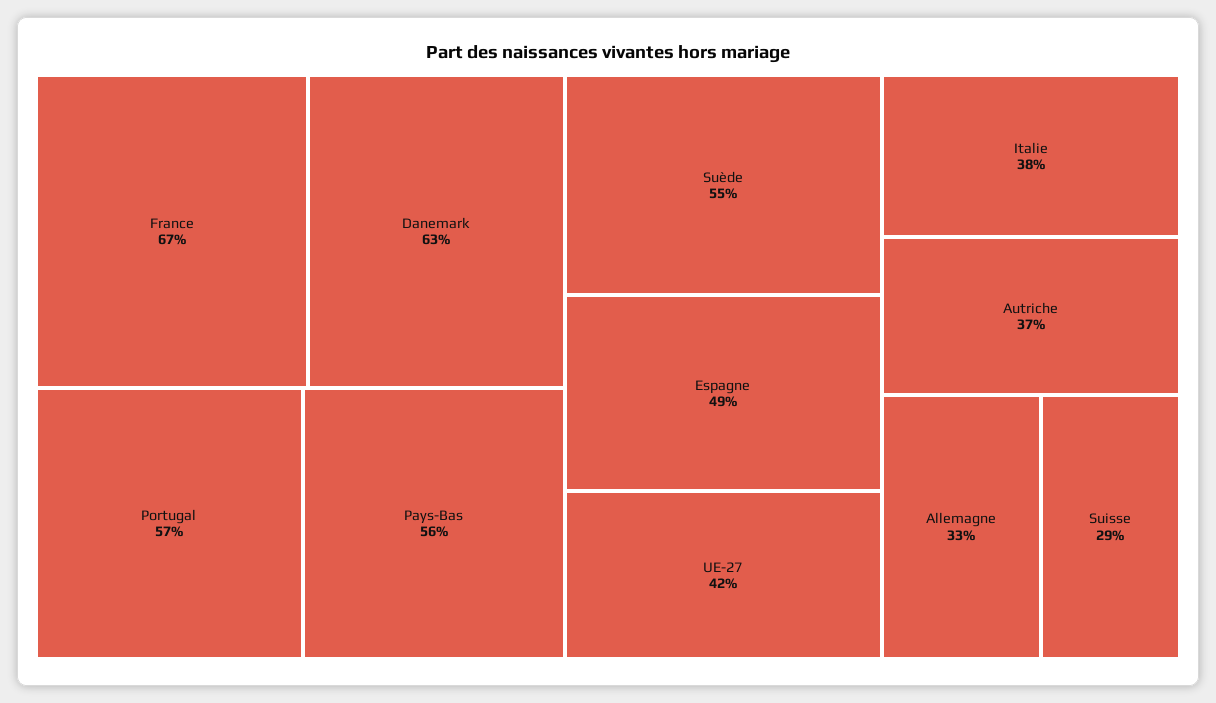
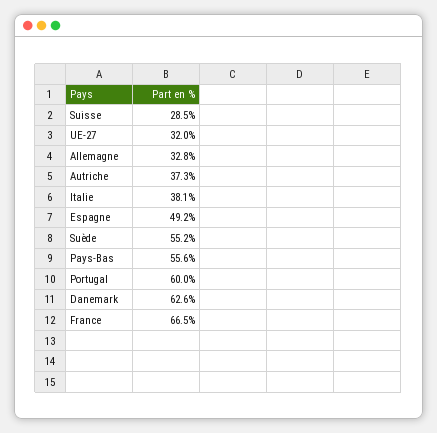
  {
    "France": 66.5,
    "Danemark": 62.6,
-   "Portugal": 57,
+   "Portugal": 60,
    "Pays-Bas": 55.6,
    "Suède": 55.2,
    "Espagne": 49.2,
-   "UE-27": 42,
+   "UE-27": 32,
    "Italie": 38.1,
    "Autriche": 37.3,
    "Allemagne": 32.8,
    "Suisse": 28.5
  }

